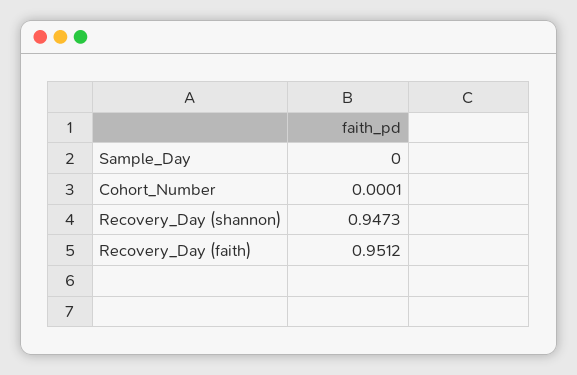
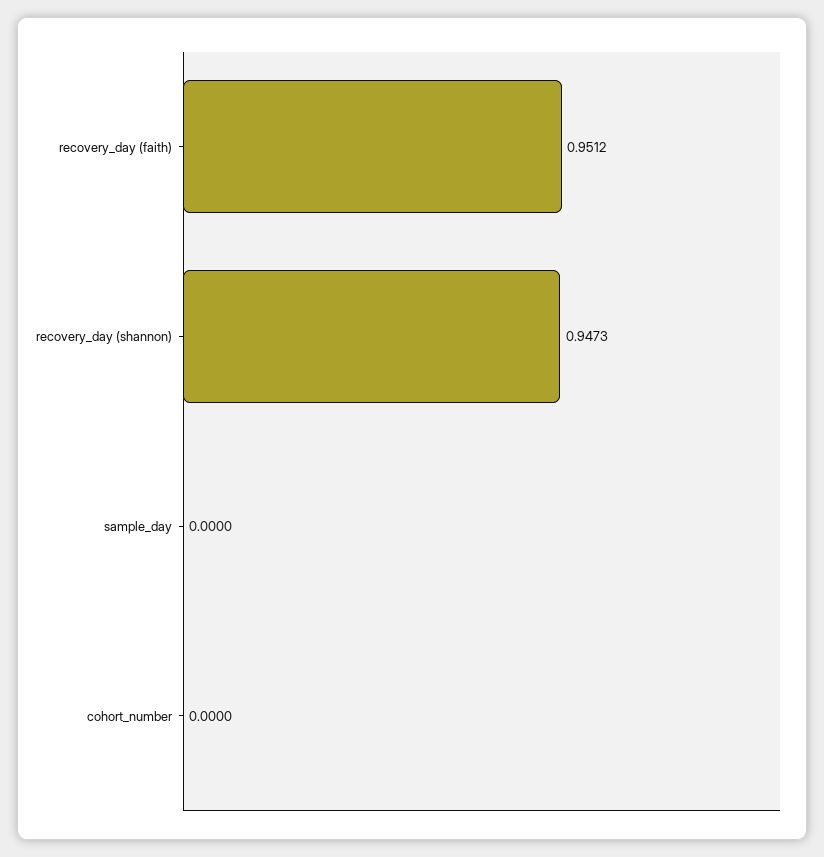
  {
    "Sample_Day": 0,
-   "Cohort_Number": 0.0001,
+   "Cohort_Number": 0,
    "Recovery_Day (shannon)": 0.9473,
    "Recovery_Day (faith)": 0.9512
  }

